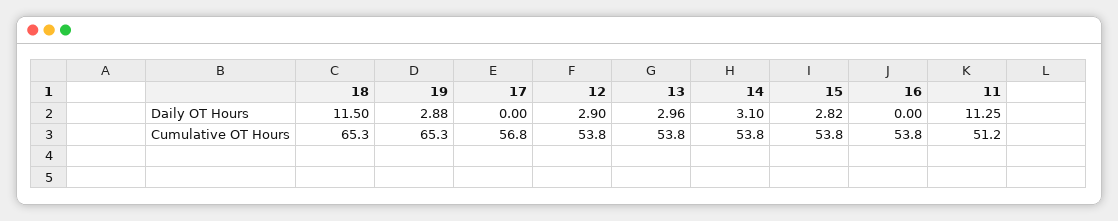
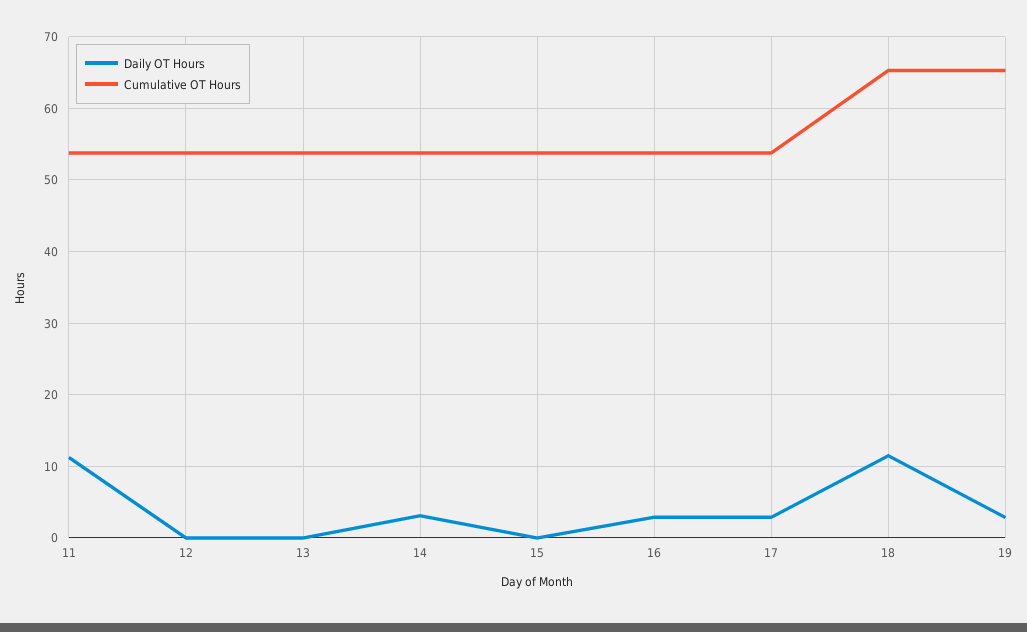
  {
    "Daily OT Hours": {
      "18": 11.5,
      "19": 2.88,
-     "17": 0,
+     "17": 3,
-     "12": 2.9,
+     "12": 0,
-     "13": 2.96,
+     "13": 0,
      "14": 3.1,
-     "15": 2.82,
+     "15": 0,
-     "16": 0,
+     "16": 3,
      "11": 11.25
    },
    "Cumulative OT Hours": {
      "18": 65.3,
      "19": 65.3,
-     "17": 56.8,
+     "17": 54,
      "12": 53.8,
      "13": 53.8,
      "14": 53.8,
      "15": 53.8,
      "16": 53.8,
-     "11": 51.2
+     "11": 54
    }
  }

